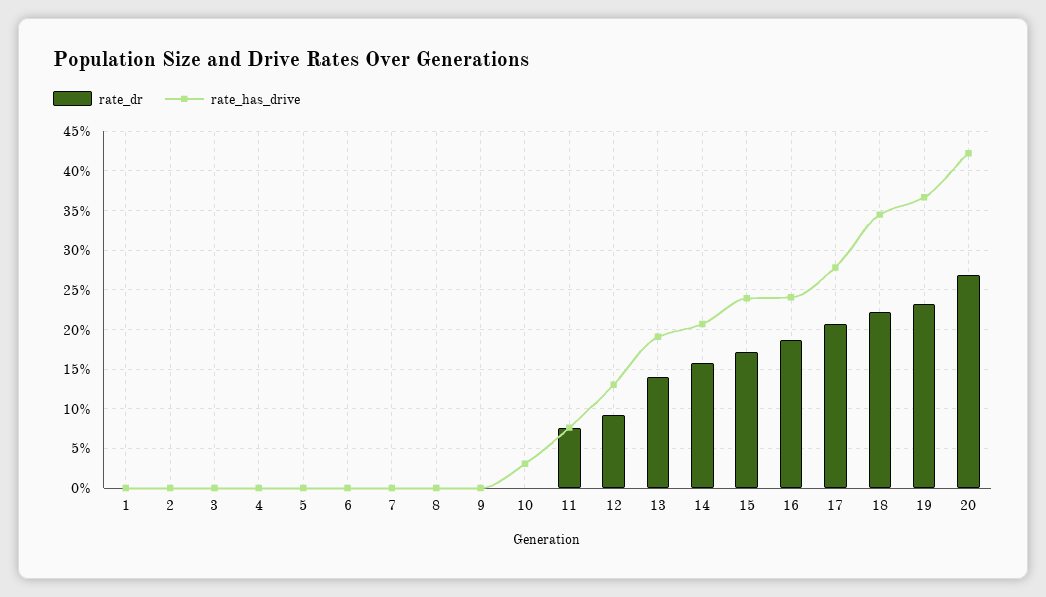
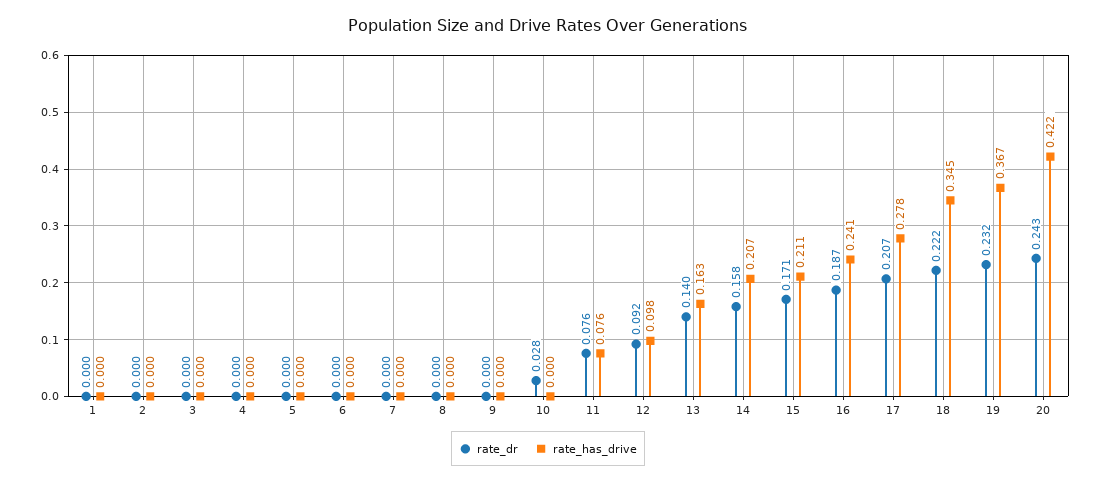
  {
    "rate_dr": {
      "1": 0,
      "2": 0,
      "3": 0,
      "4": 0,
      "5": 0,
      "6": 0,
      "7": 0,
      "8": 0,
      "9": 0,
-     "10": 0,
+     "10": 0.028,
      "11": 0.076,
      "12": 0.092,
      "13": 0.14,
      "14": 0.158,
      "15": 0.171,
      "16": 0.187,
      "17": 0.207,
      "18": 0.222,
      "19": 0.232,
-     "20": 0.27
+     "20": 0.243
    },
    "rate_has_drive": {
      "1": 0,
      "2": 0,
      "3": 0,
      "4": 0,
      "5": 0,
      "6": 0,
      "7": 0,
      "8": 0,
      "9": 0,
-     "10": 0.03,
+     "10": 0,
      "11": 0.076,
-     "12": 0.13,
+     "12": 0.098,
-     "13": 0.19,
+     "13": 0.163,
      "14": 0.207,
-     "15": 0.24,
+     "15": 0.211,
      "16": 0.241,
      "17": 0.278,
      "18": 0.345,
      "19": 0.367,
      "20": 0.422
    }
  }

